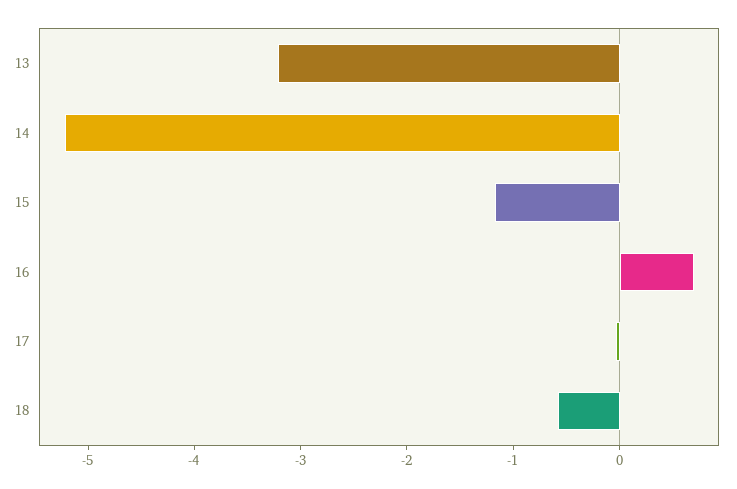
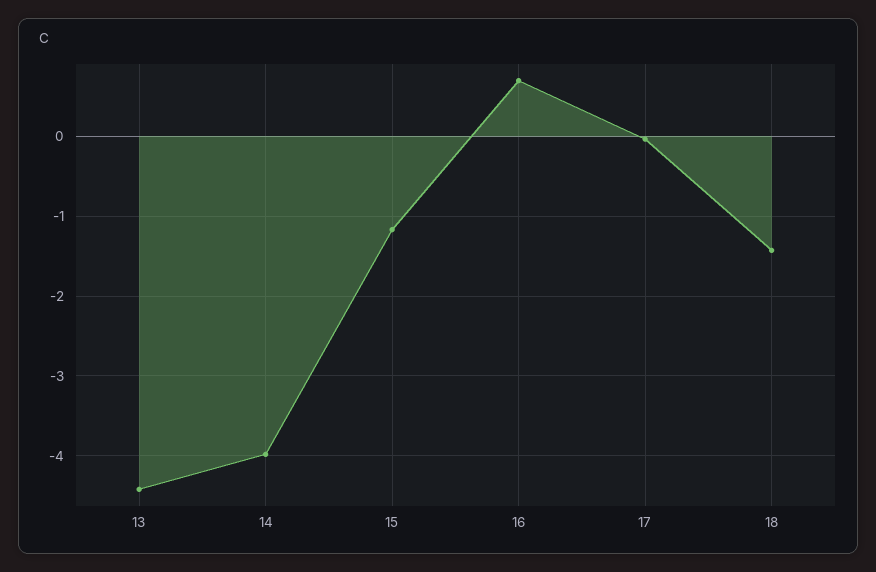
  {
-   "13": -3.2,
+   "13": -4.4,
-   "14": -5.2,
+   "14": -4,
    "15": -1.2,
    "16": 0.7,
    "17": 0,
-   "18": -0.6
+   "18": -1.4
  }

